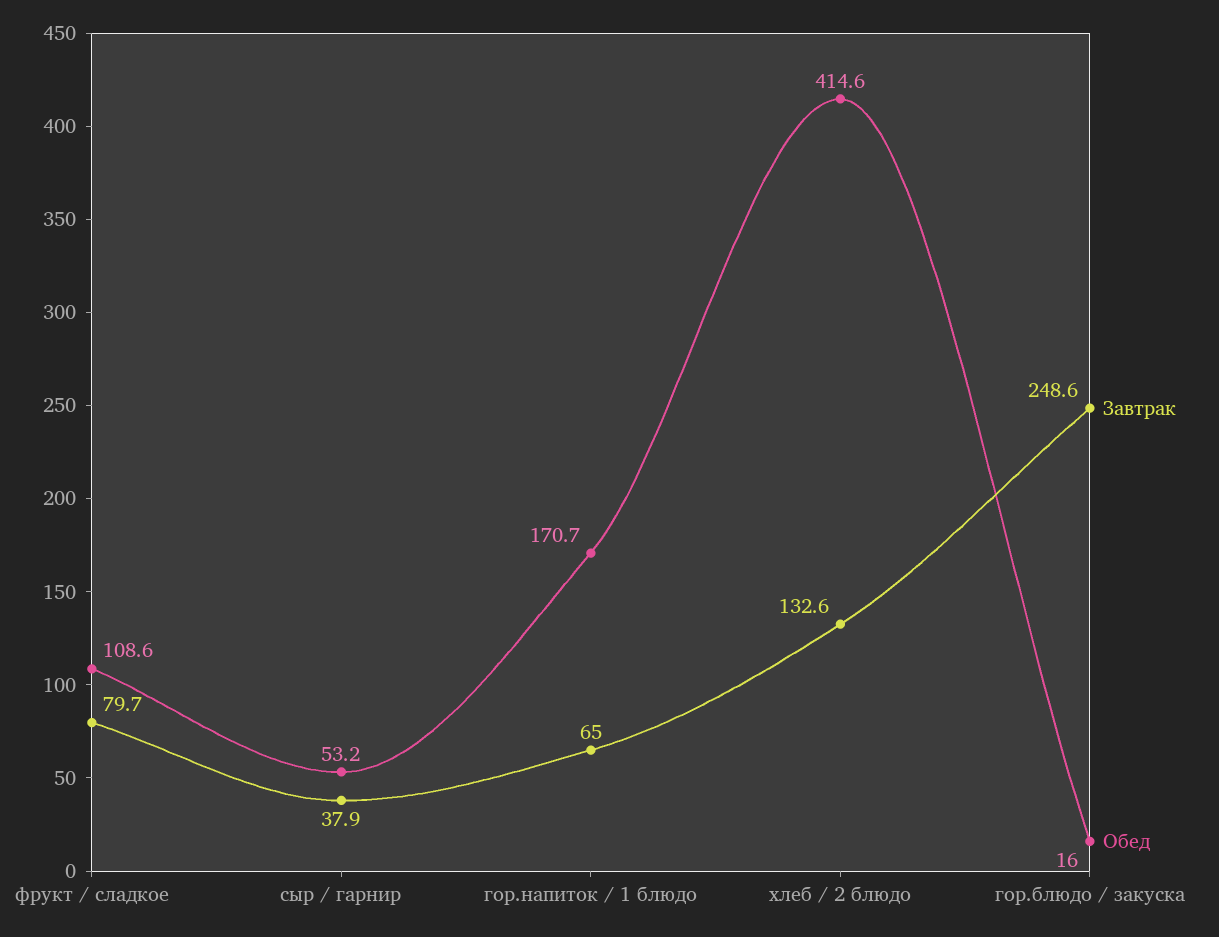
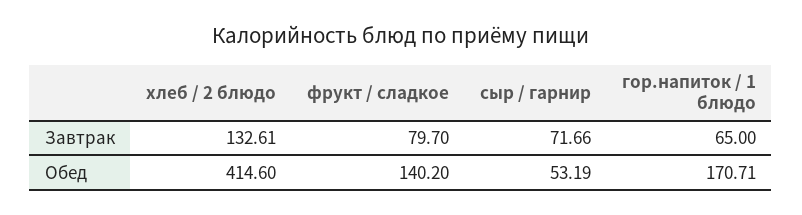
  {
    "Завтрак": {
      "фрукт / сладкое": 79.7,
-     "сыр / гарнир": 37.9,
+     "сыр / гарнир": 71.66,
      "гор.напиток / 1 блюдо": 65,
-     "хлеб / 2 блюдо": 132.61,
+     "хлеб / 2 блюдо": 132.61
-     "гор.блюдо / закуска": 248.6
    },
    "Обед": {
-     "фрукт / сладкое": 108.6,
+     "фрукт / сладкое": 140.2,
      "сыр / гарнир": 53.19,
      "гор.напиток / 1 блюдо": 170.71,
-     "хлеб / 2 блюдо": 414.6,
+     "хлеб / 2 блюдо": 414.6
-     "гор.блюдо / закуска": 16
    }
  }

